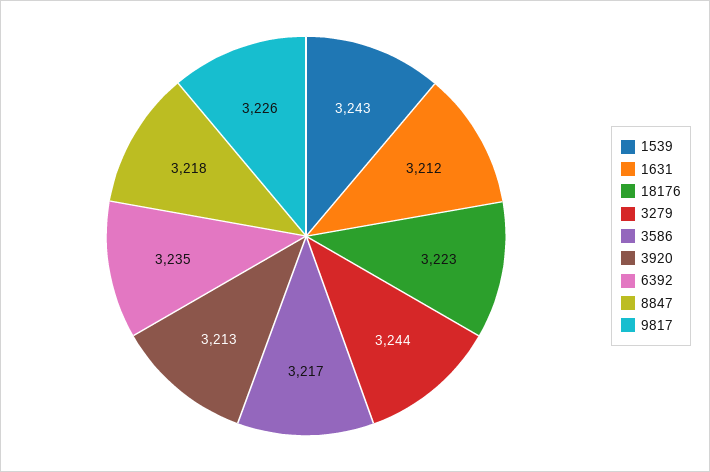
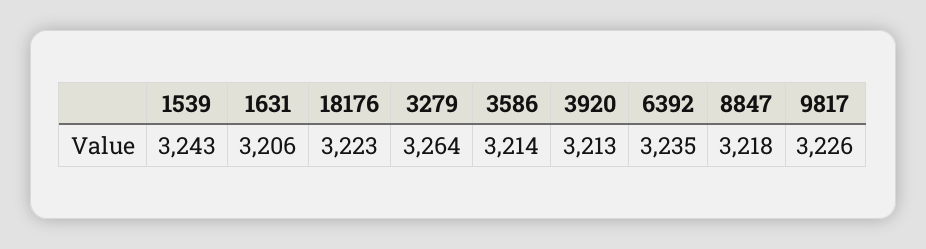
  {
    "1539": 3243,
-   "1631": 3212,
+   "1631": 3206,
    "18176": 3223,
-   "3279": 3244,
+   "3279": 3264,
-   "3586": 3217,
+   "3586": 3214,
    "3920": 3213,
    "6392": 3235,
    "8847": 3218,
    "9817": 3226
  }

